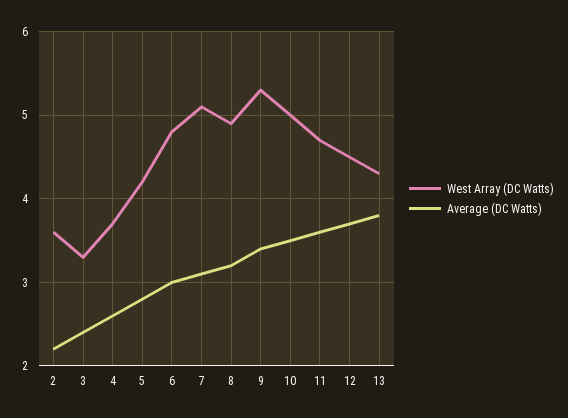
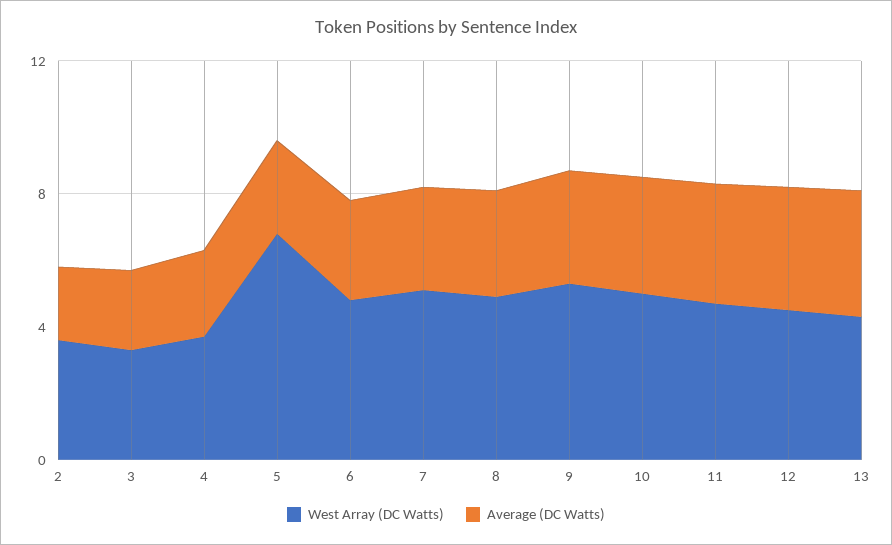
  {
    "West Array (DC Watts)": {
      "2": 3.6,
      "3": 3.3,
      "4": 3.7,
-     "5": 4.2,
+     "5": 7,
      "6": 4.8,
      "7": 5.1,
      "8": 4.9,
      "9": 5.3,
      "10": 5,
      "11": 4.7,
      "12": 4.5,
      "13": 4.3
    },
    "Average (DC Watts)": {
      "2": 2.2,
      "3": 2.4,
      "4": 2.6,
      "5": 2.8,
      "6": 3,
      "7": 3.1,
      "8": 3.2,
      "9": 3.4,
      "10": 3.5,
      "11": 3.6,
      "12": 3.7,
      "13": 3.8
    }
  }

